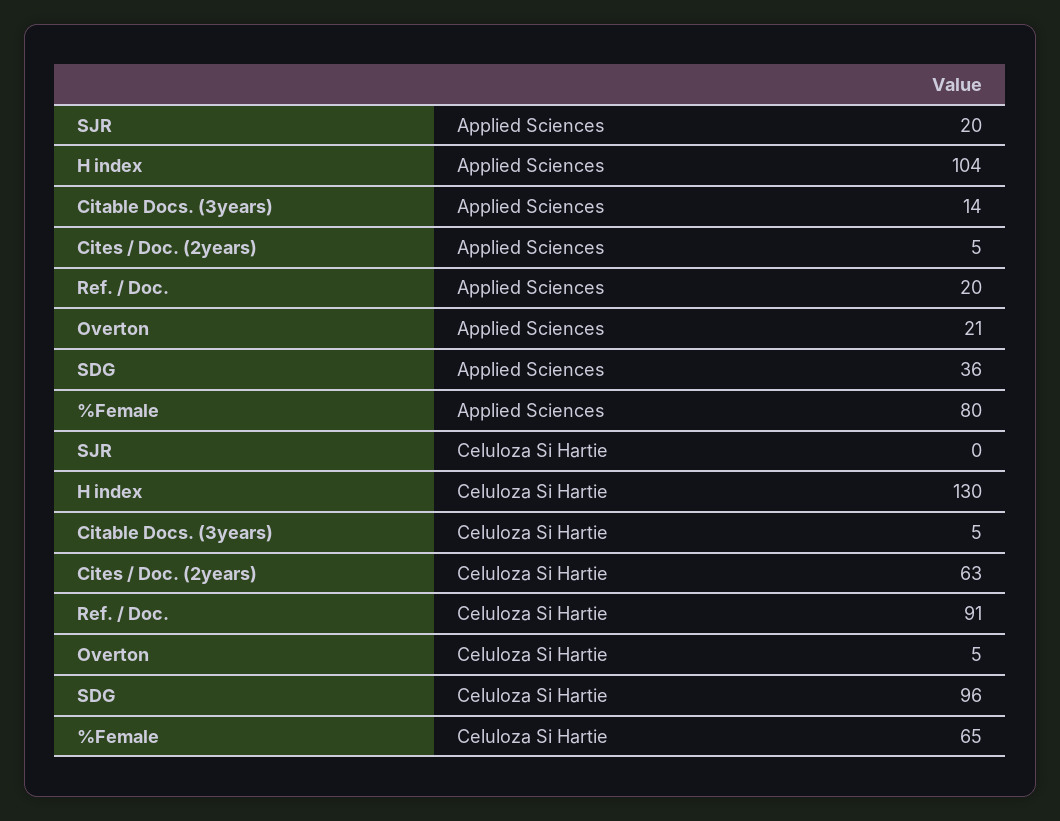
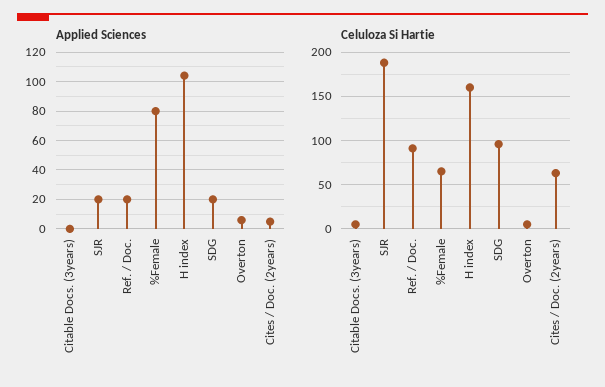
  {
    "Applied Sciences": {
      "SJR": 20,
      "H index": 104,
-     "Citable Docs. (3years)": 14,
+     "Citable Docs. (3years)": 0,
      "Cites / Doc. (2years)": 5,
      "Ref. / Doc.": 20,
-     "Overton": 21,
+     "Overton": 5,
-     "SDG": 36,
+     "SDG": 20,
      "%Female": 80
    },
    "Celuloza Si Hartie": {
-     "SJR": 0,
+     "SJR": 190,
-     "H index": 130,
+     "H index": 160,
      "Citable Docs. (3years)": 5,
      "Cites / Doc. (2years)": 63,
      "Ref. / Doc.": 91,
      "Overton": 5,
      "SDG": 96,
      "%Female": 65
    }
  }

